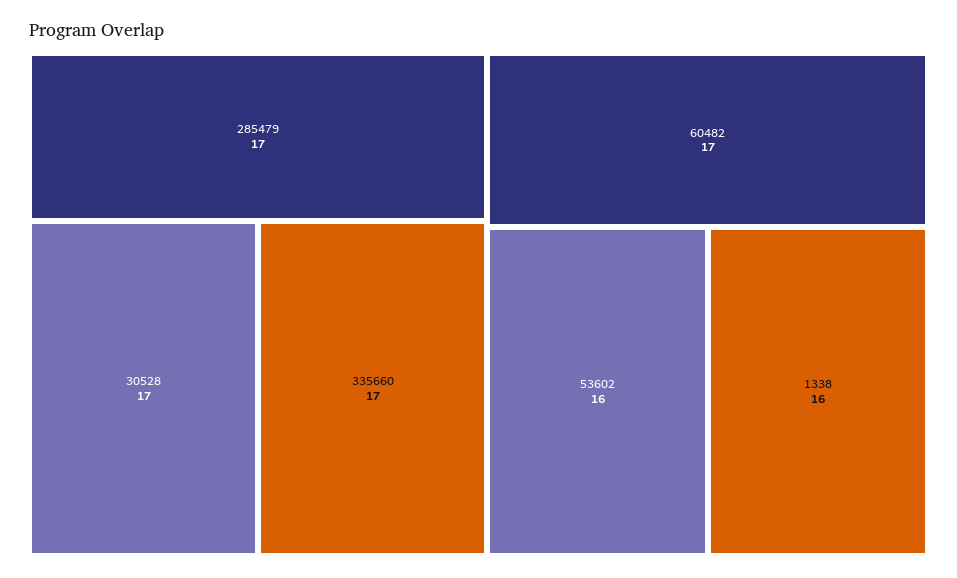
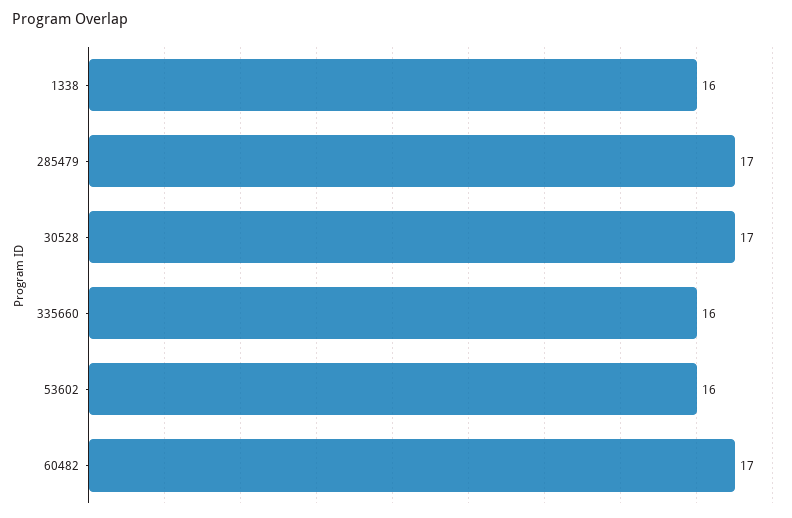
  {
    "285479": 17,
    "30528": 17,
-   "335660": 17,
+   "335660": 16,
    "60482": 17,
    "53602": 16,
    "1338": 16
  }

